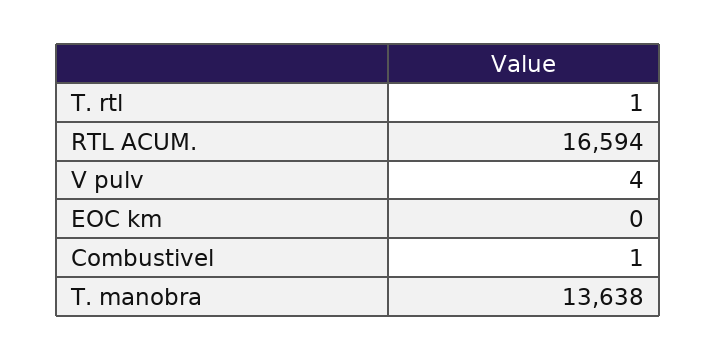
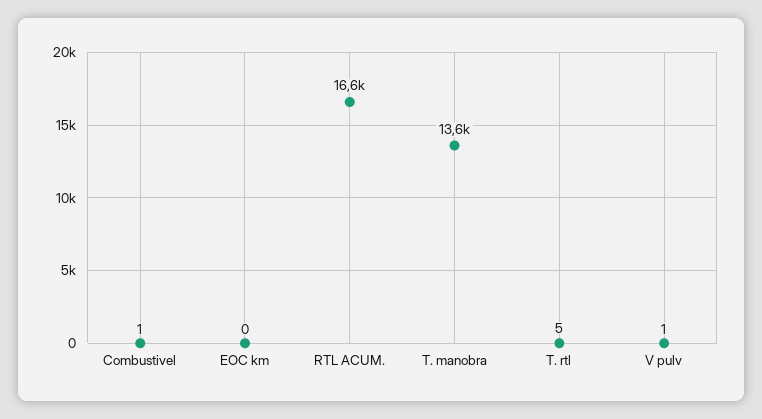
  {
-   "T. rtl": 1,
+   "T. rtl": 5,
    "RTL ACUM.": 16594,
-   "V pulv": 4,
+   "V pulv": 1,
    "EOC km": 0,
    "Combustivel": 1,
    "T. manobra": 13638
  }

